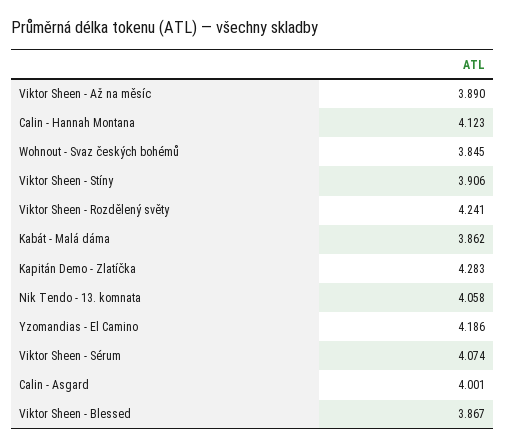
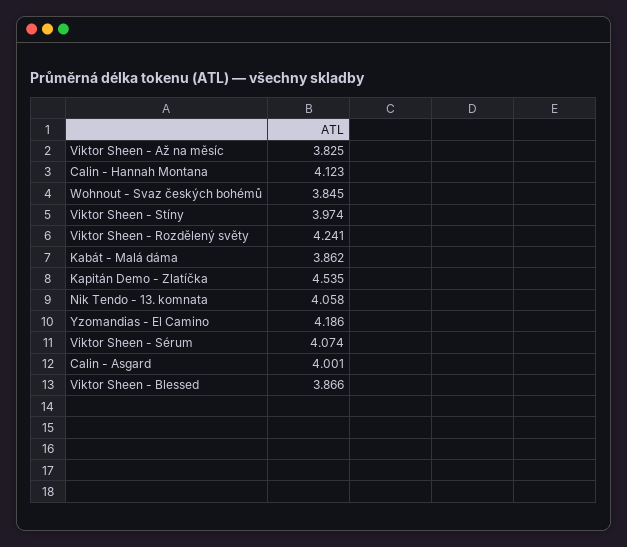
  {
-   "Viktor Sheen - Až na měsíc": 3.89,
+   "Viktor Sheen - Až na měsíc": 3.825,
    "Calin - Hannah Montana": 4.123,
    "Wohnout - Svaz českých bohémů": 3.845,
-   "Viktor Sheen - Stíny": 3.906,
+   "Viktor Sheen - Stíny": 3.974,
    "Viktor Sheen - Rozdělený světy": 4.241,
    "Kabát - Malá dáma": 3.862,
-   "Kapitán Demo - Zlatíčka": 4.283,
+   "Kapitán Demo - Zlatíčka": 4.535,
    "Nik Tendo - 13. komnata": 4.058,
    "Yzomandias - El Camino": 4.186,
    "Viktor Sheen - Sérum": 4.074,
    "Calin - Asgard": 4.001,
-   "Viktor Sheen - Blessed": 3.867
+   "Viktor Sheen - Blessed": 3.866
  }

